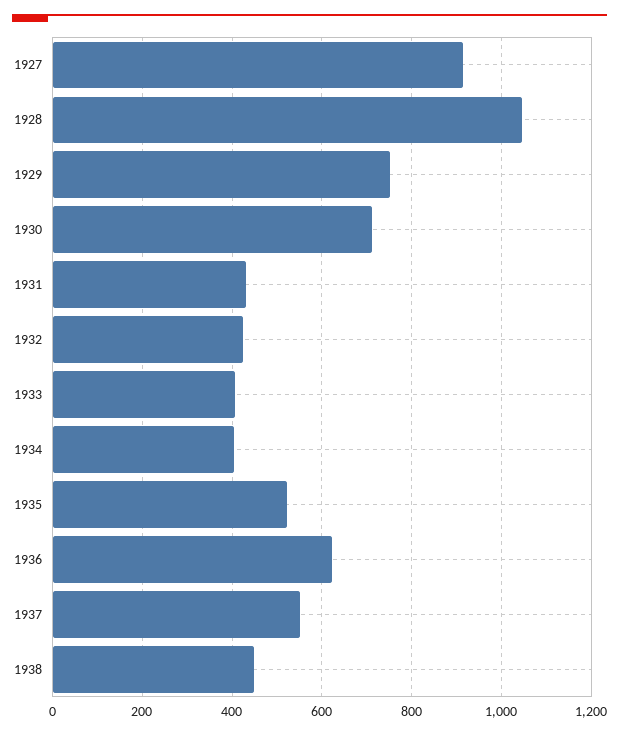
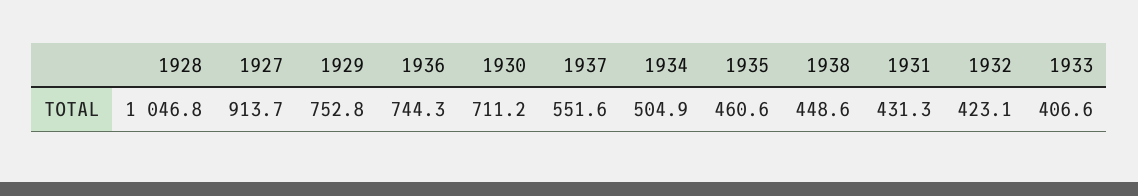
  {
    "1927": 913.7,
    "1928": 1046.8,
    "1929": 752.8,
    "1930": 711.2,
    "1931": 431.3,
    "1932": 423.1,
    "1933": 406.6,
-   "1934": 400,
+   "1934": 504.9,
-   "1935": 520,
+   "1935": 460.6,
-   "1936": 620,
+   "1936": 744.3,
    "1937": 551.6,
    "1938": 448.6
  }

